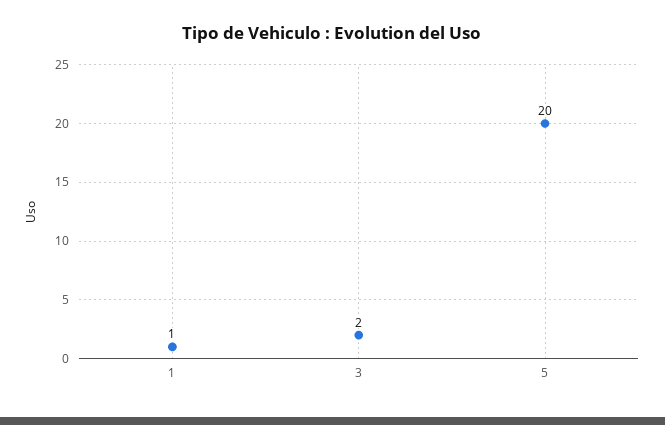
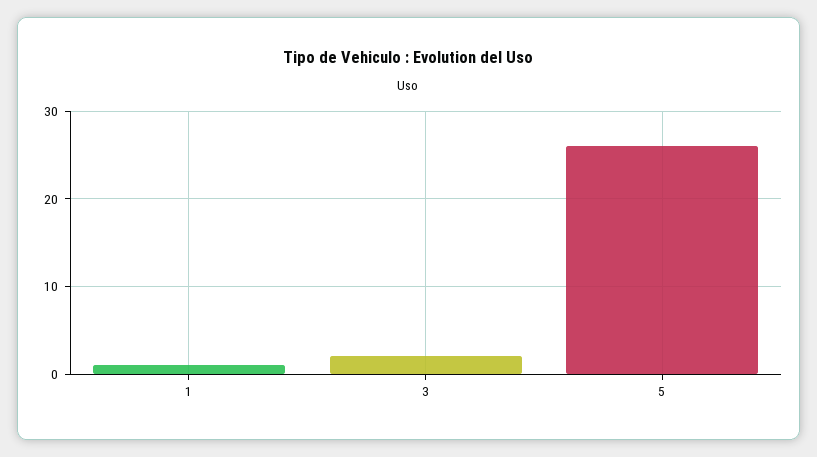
  {
    "1": 1,
    "3": 2,
-   "5": 20
+   "5": 26
  }

